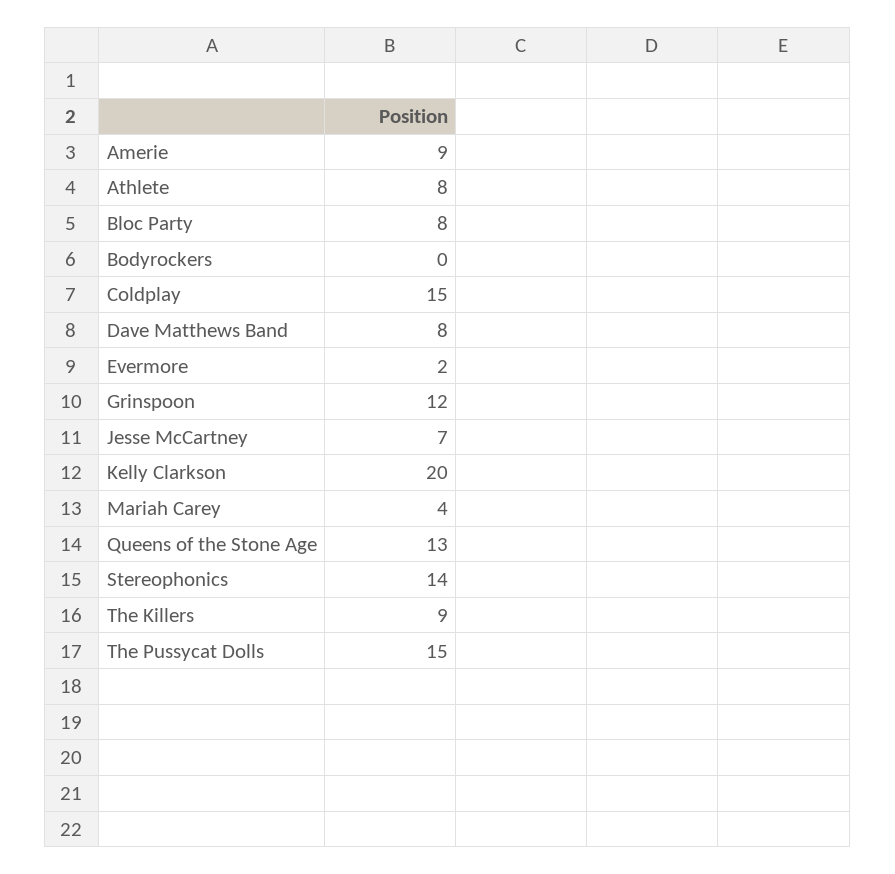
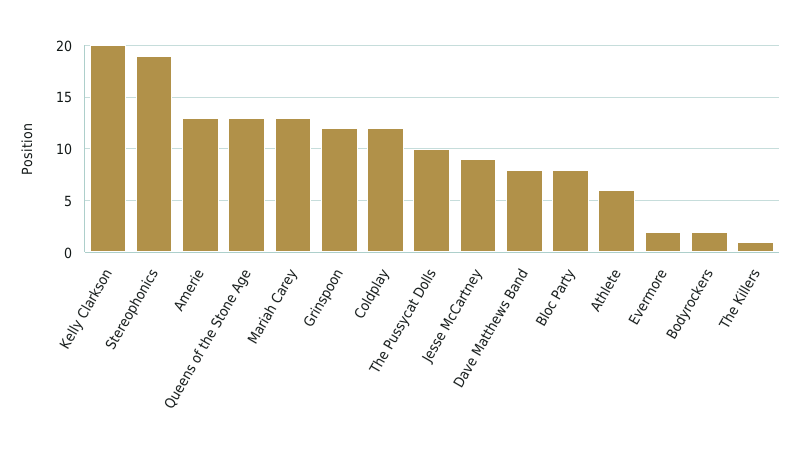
  {
-   "Amerie": 9,
+   "Amerie": 13,
-   "Athlete": 8,
+   "Athlete": 6,
    "Bloc Party": 8,
-   "Bodyrockers": 0,
+   "Bodyrockers": 2,
-   "Coldplay": 15,
+   "Coldplay": 12,
    "Dave Matthews Band": 8,
    "Evermore": 2,
    "Grinspoon": 12,
-   "Jesse McCartney": 7,
+   "Jesse McCartney": 9,
    "Kelly Clarkson": 20,
-   "Mariah Carey": 4,
+   "Mariah Carey": 13,
    "Queens of the Stone Age": 13,
-   "Stereophonics": 14,
+   "Stereophonics": 19,
-   "The Killers": 9,
+   "The Killers": 1,
-   "The Pussycat Dolls": 15
+   "The Pussycat Dolls": 10
  }

